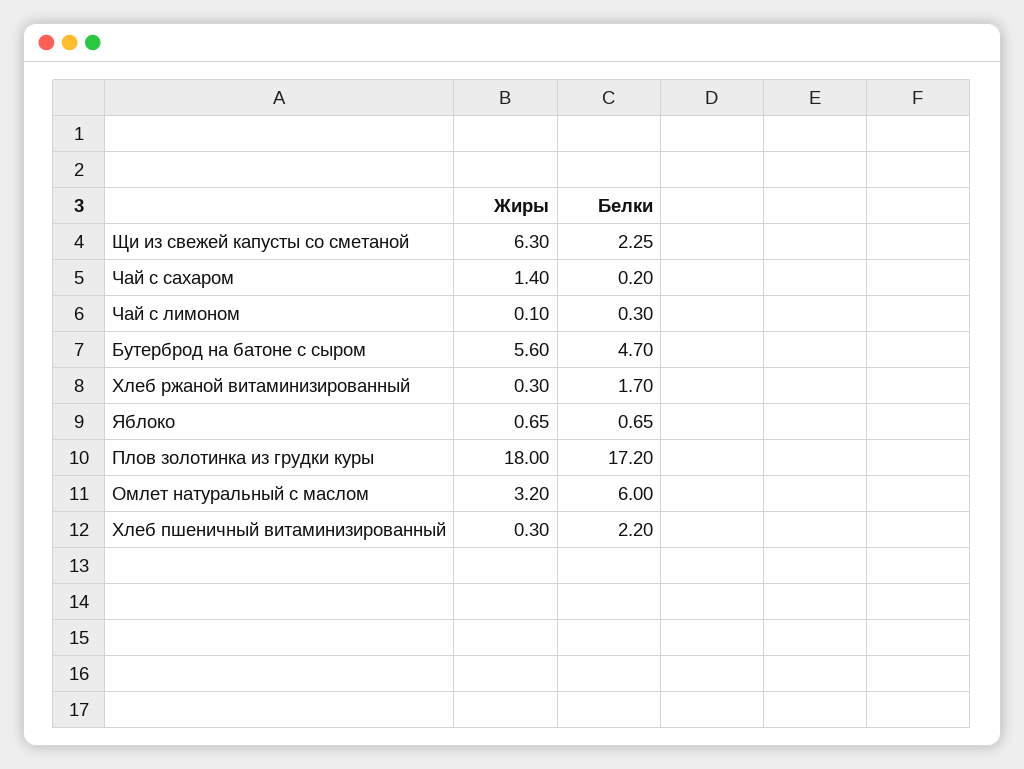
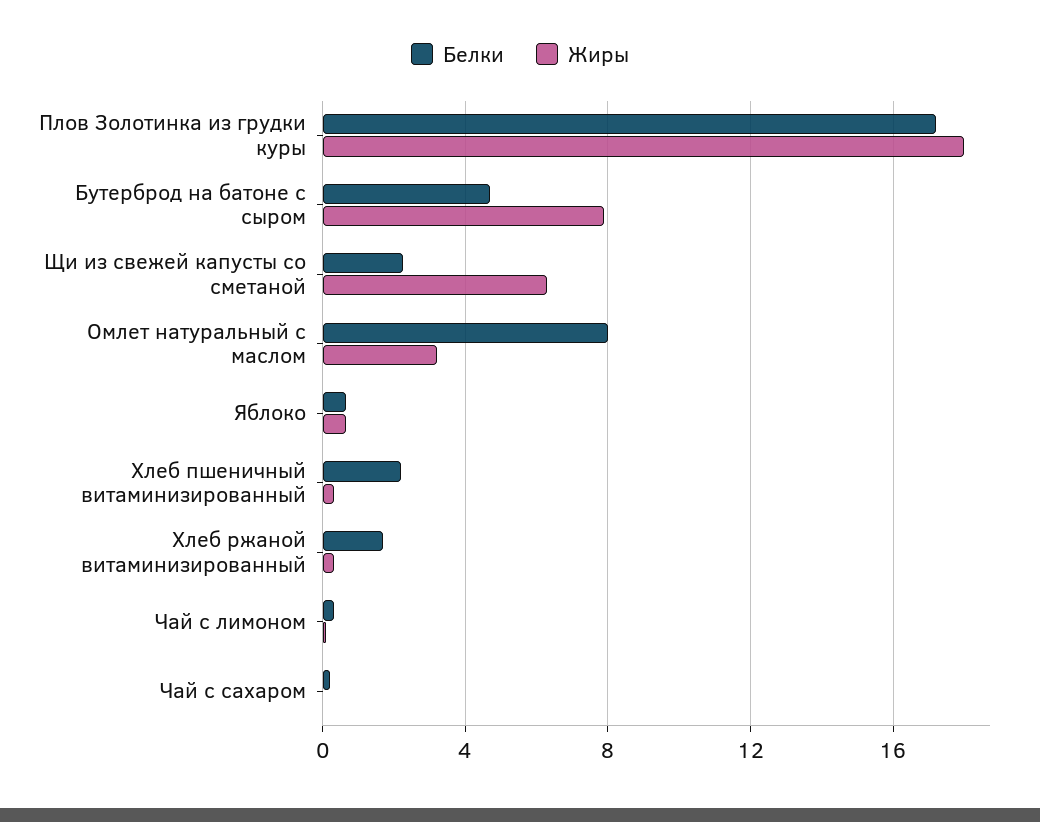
  {
    "Жиры": {
      "Щи из свежей капусты со сметаной": 6.3,
-     "Чай с сахаром": 1.4,
+     "Чай с сахаром": 0,
      "Чай с лимоном": 0.1,
-     "Бутерброд на батоне с сыром": 5.6,
+     "Бутерброд на батоне с сыром": 8,
      "Хлеб ржаной витаминизированный": 0.3,
      "Яблоко": 0.65,
      "Плов золотинка из грудки куры": 18,
      "Омлет натуральный с маслом": 3.2,
      "Хлеб пшеничный витаминизированный": 0.3
    },
    "Белки": {
      "Щи из свежей капусты со сметаной": 2.25,
      "Чай с сахаром": 0.2,
      "Чай с лимоном": 0.3,
      "Бутерброд на батоне с сыром": 4.7,
      "Хлеб ржаной витаминизированный": 1.7,
      "Яблоко": 0.65,
      "Плов золотинка из грудки куры": 17.2,
-     "Омлет натуральный с маслом": 6,
+     "Омлет натуральный с маслом": 8,
      "Хлеб пшеничный витаминизированный": 2.2
    }
  }

